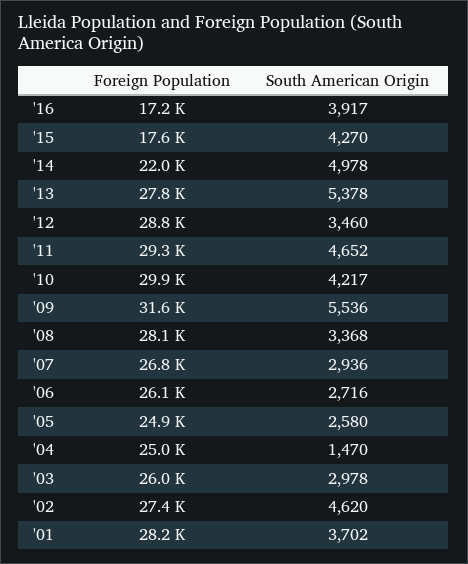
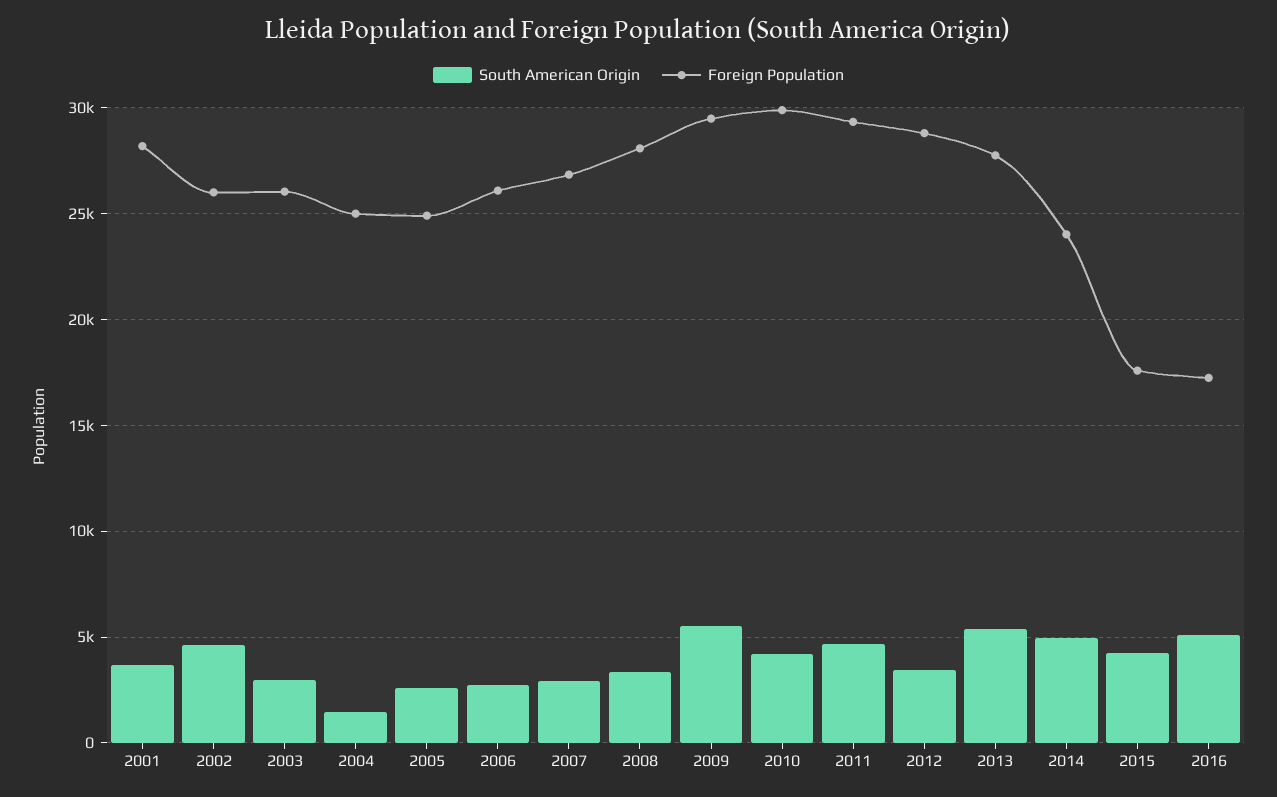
  {
    "Foreign Population": {
      "'16": 17200,
      "'15": 17600,
-     "'14": 22000,
+     "'14": 24000,
      "'13": 27800,
      "'12": 28800,
      "'11": 29300,
      "'10": 29900,
-     "'09": 31600,
+     "'09": 29500,
      "'08": 28100,
      "'07": 26800,
      "'06": 26100,
      "'05": 24900,
      "'04": 25000,
      "'03": 26000,
-     "'02": 27400,
+     "'02": 26000,
      "'01": 28200
    },
    "South American Origin": {
-     "'16": 3917,
+     "'16": 5000,
      "'15": 4270,
      "'14": 4978,
      "'13": 5378,
      "'12": 3460,
      "'11": 4652,
      "'10": 4217,
      "'09": 5536,
      "'08": 3368,
      "'07": 2936,
      "'06": 2716,
      "'05": 2580,
      "'04": 1470,
      "'03": 2978,
      "'02": 4620,
      "'01": 3702
    }
  }

